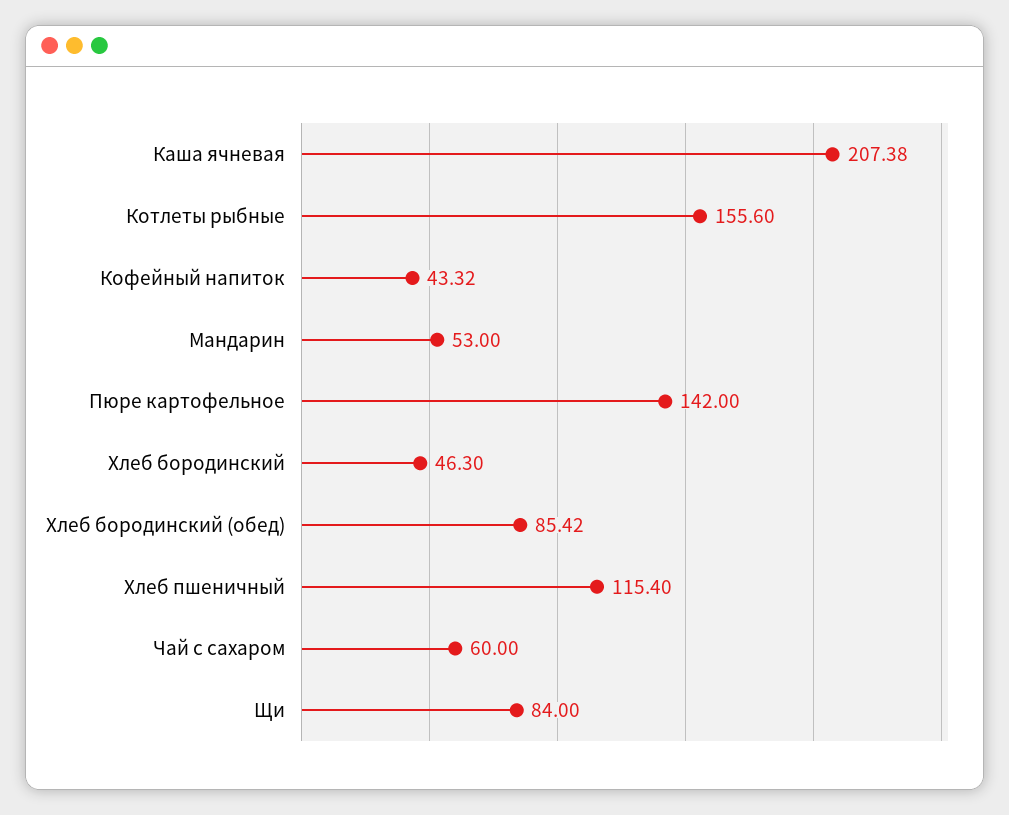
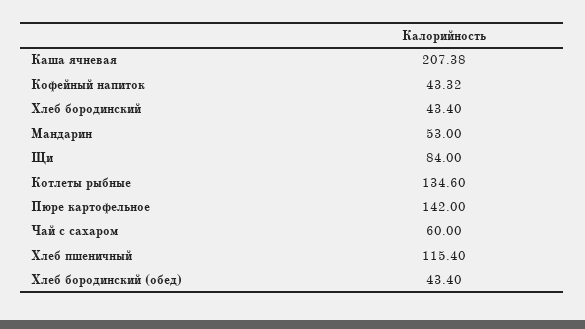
  {
    "Каша ячневая": 207.38,
-   "Котлеты рыбные": 155.6,
+   "Котлеты рыбные": 134.6,
    "Кофейный напиток": 43.32,
    "Мандарин": 53,
    "Пюре картофельное": 142,
-   "Хлеб бородинский": 46.3,
+   "Хлеб бородинский": 43.4,
-   "Хлеб бородинский (обед)": 85.42,
+   "Хлеб бородинский (обед)": 43.4,
    "Хлеб пшеничный": 115.4,
    "Чай с сахаром": 60,
    "Щи": 84
  }

